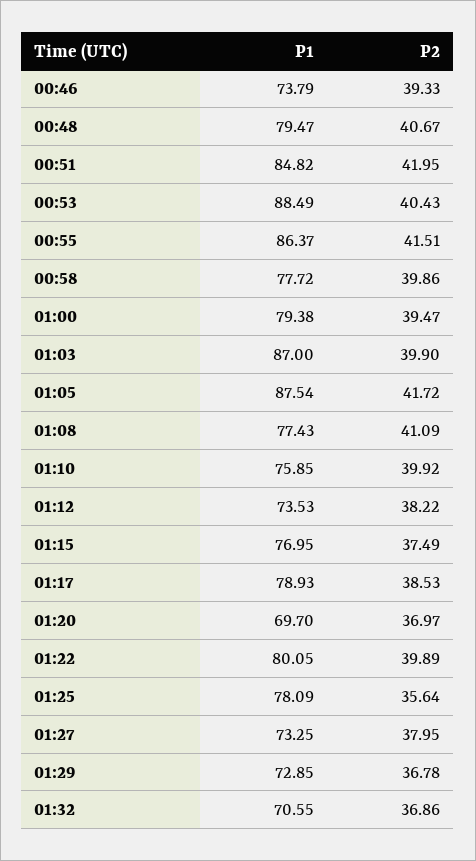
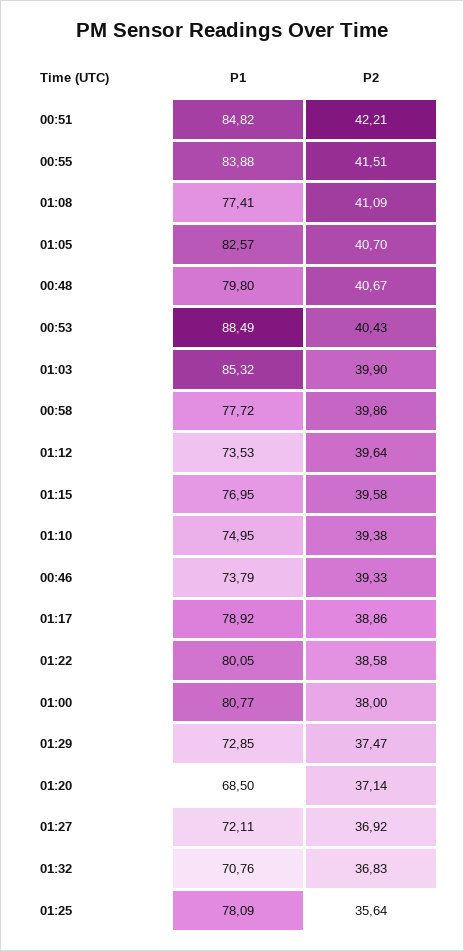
  {
    "P1": {
      "00:46": 73.79,
-     "00:48": 79.47,
+     "00:48": 79.8,
      "00:51": 84.82,
      "00:53": 88.49,
-     "00:55": 86.37,
+     "00:55": 83.88,
      "00:58": 77.72,
-     "01:00": 79.38,
+     "01:00": 80.77,
-     "01:03": 87,
+     "01:03": 85.32,
-     "01:05": 87.54,
+     "01:05": 82.57,
-     "01:08": 77.43,
+     "01:08": 77.41,
-     "01:10": 75.85,
+     "01:10": 74.95,
      "01:12": 73.53,
      "01:15": 76.95,
-     "01:17": 78.93,
+     "01:17": 78.92,
-     "01:20": 69.7,
+     "01:20": 68.5,
      "01:22": 80.05,
      "01:25": 78.09,
-     "01:27": 73.25,
+     "01:27": 72.11,
      "01:29": 72.85,
-     "01:32": 70.55
+     "01:32": 70.76
    },
    "P2": {
      "00:46": 39.33,
      "00:48": 40.67,
-     "00:51": 41.95,
+     "00:51": 42.21,
      "00:53": 40.43,
      "00:55": 41.51,
      "00:58": 39.86,
-     "01:00": 39.47,
+     "01:00": 38,
      "01:03": 39.9,
-     "01:05": 41.72,
+     "01:05": 40.7,
      "01:08": 41.09,
-     "01:10": 39.92,
+     "01:10": 39.38,
-     "01:12": 38.22,
+     "01:12": 39.64,
-     "01:15": 37.49,
+     "01:15": 39.58,
-     "01:17": 38.53,
+     "01:17": 38.86,
-     "01:20": 36.97,
+     "01:20": 37.14,
-     "01:22": 39.89,
+     "01:22": 38.58,
      "01:25": 35.64,
-     "01:27": 37.95,
+     "01:27": 36.92,
-     "01:29": 36.78,
+     "01:29": 37.47,
-     "01:32": 36.86
+     "01:32": 36.83
    }
  }

